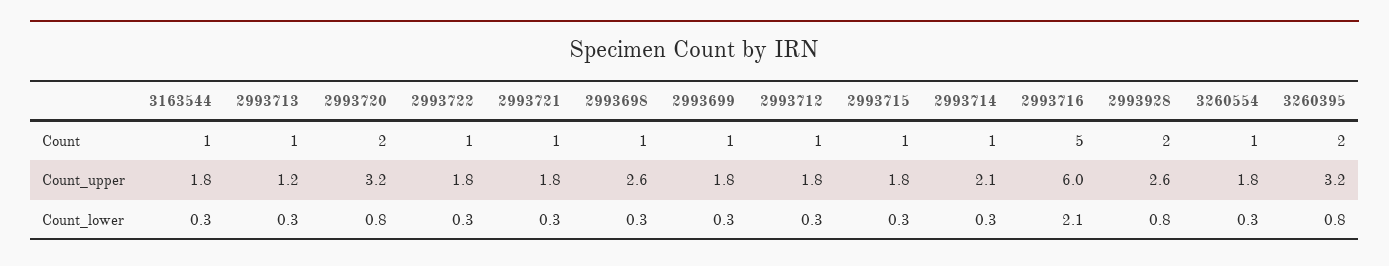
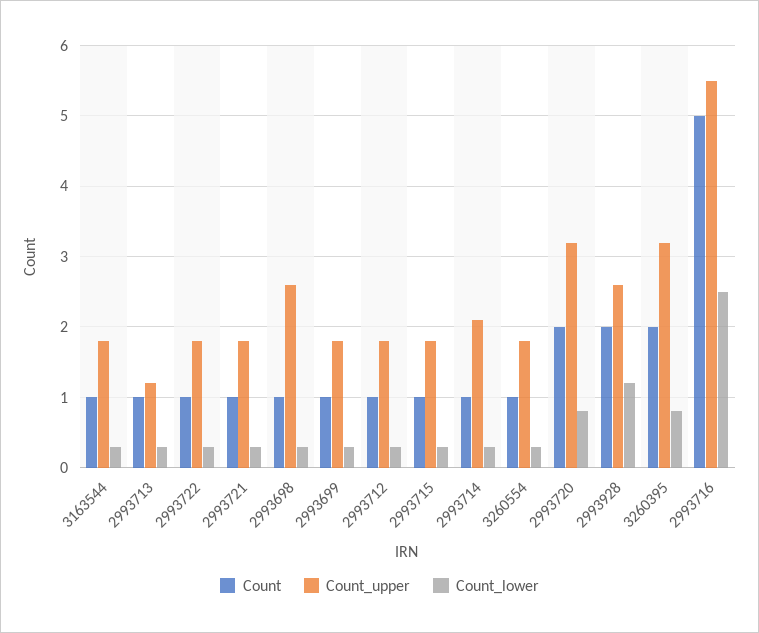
  {
    "Count": {
      "3163544": 1,
      "2993713": 1,
      "2993720": 2,
      "2993722": 1,
      "2993721": 1,
      "2993698": 1,
      "2993699": 1,
      "2993712": 1,
      "2993715": 1,
      "2993714": 1,
      "2993716": 5,
      "2993928": 2,
      "3260554": 1,
      "3260395": 2
    },
    "Count_upper": {
      "3163544": 1.8,
      "2993713": 1.2,
      "2993720": 3.2,
      "2993722": 1.8,
      "2993721": 1.8,
      "2993698": 2.6,
      "2993699": 1.8,
      "2993712": 1.8,
      "2993715": 1.8,
      "2993714": 2.1,
-     "2993716": 6,
+     "2993716": 5.5,
      "2993928": 2.6,
      "3260554": 1.8,
      "3260395": 3.2
    },
    "Count_lower": {
      "3163544": 0.3,
      "2993713": 0.3,
      "2993720": 0.8,
      "2993722": 0.3,
      "2993721": 0.3,
      "2993698": 0.3,
      "2993699": 0.3,
      "2993712": 0.3,
      "2993715": 0.3,
      "2993714": 0.3,
-     "2993716": 2.1,
+     "2993716": 2.5,
-     "2993928": 0.8,
+     "2993928": 1.2,
      "3260554": 0.3,
      "3260395": 0.8
    }
  }

